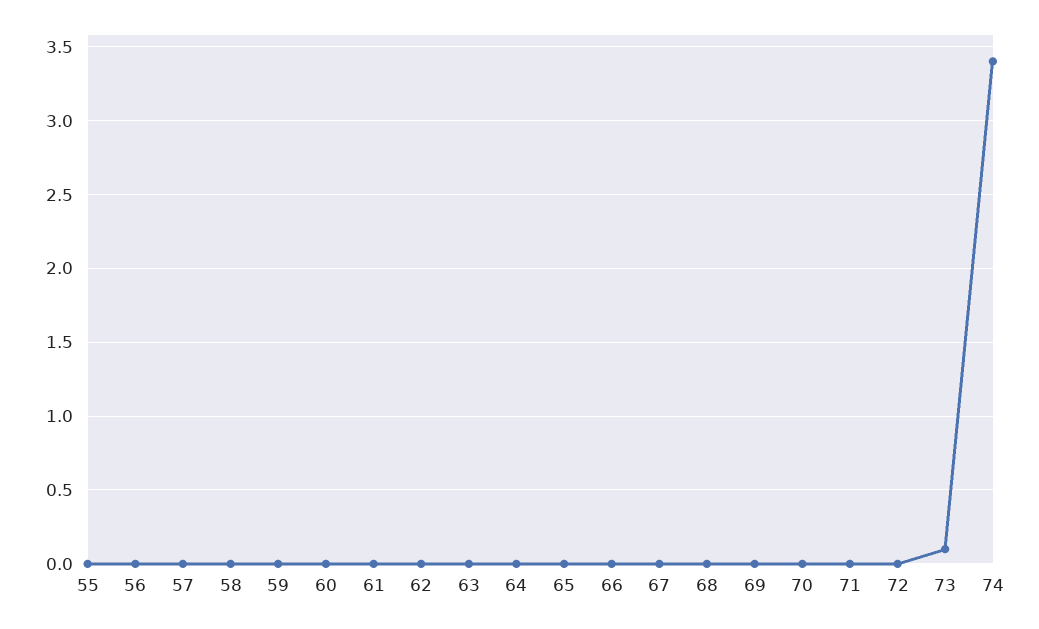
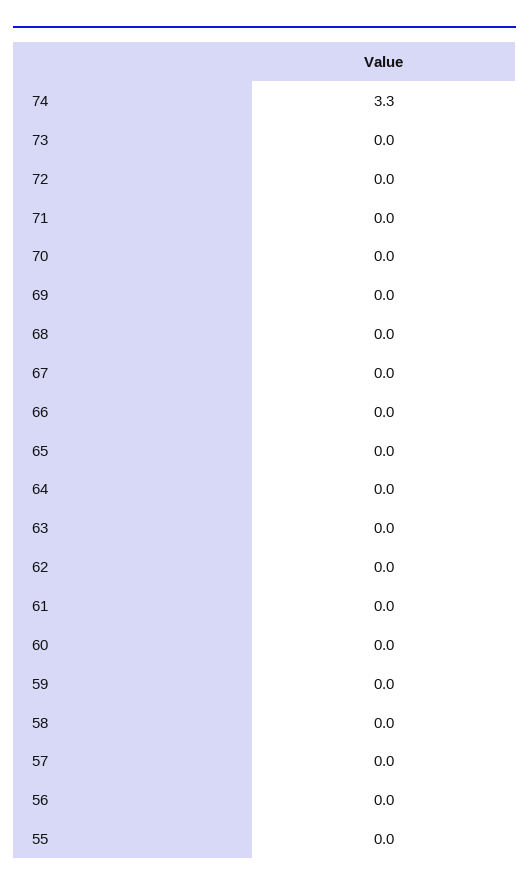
  {
    "55": 0,
    "56": 0,
    "57": 0,
    "58": 0,
    "59": 0,
    "60": 0,
    "61": 0,
    "62": 0,
    "63": 0,
    "64": 0,
    "65": 0,
    "66": 0,
    "67": 0,
    "68": 0,
    "69": 0,
    "70": 0,
    "71": 0,
    "72": 0,
-   "73": 0.1,
+   "73": 0,
-   "74": 3.4
+   "74": 3.3
  }

